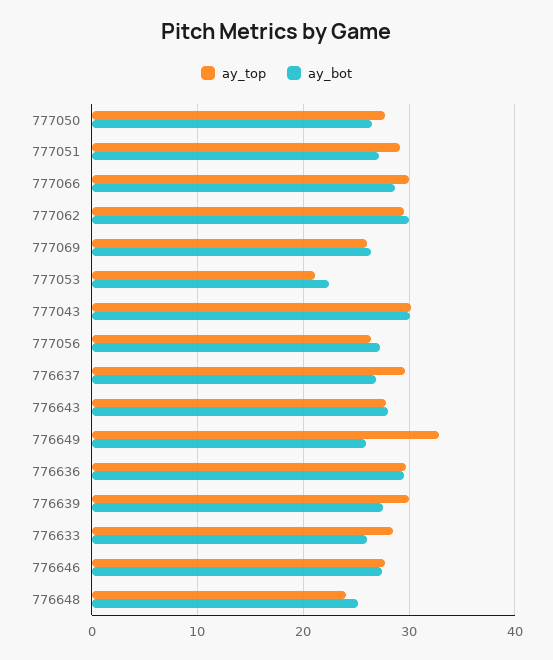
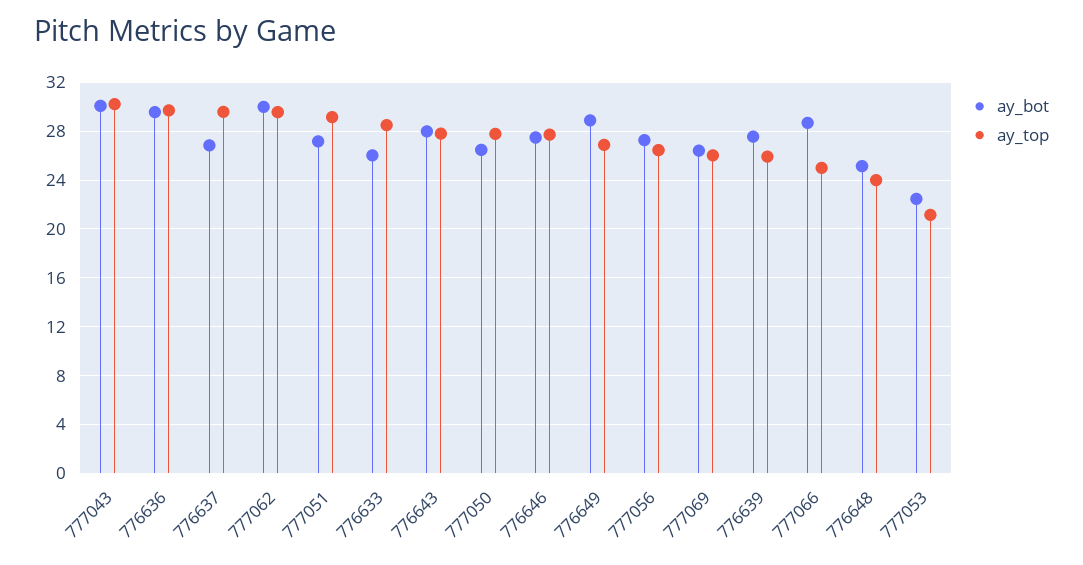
  {
    "ay_top": {
      "777050": 28,
      "777051": 29,
-     "777066": 30,
+     "777066": 25,
      "777062": 29.5,
      "777069": 26,
      "777053": 21,
      "777043": 30,
      "777056": 26.5,
      "776637": 29.5,
      "776643": 28,
-     "776649": 33,
+     "776649": 27,
      "776636": 29.5,
-     "776639": 30,
+     "776639": 26,
      "776633": 28.5,
      "776646": 27.5,
      "776648": 24
    },
    "ay_bot": {
      "777050": 26.5,
      "777051": 27,
      "777066": 28.5,
      "777062": 30,
      "777069": 26.5,
      "777053": 22.5,
      "777043": 30,
      "777056": 27.5,
      "776637": 27,
      "776643": 28,
-     "776649": 26,
+     "776649": 29,
      "776636": 29.5,
      "776639": 27.5,
      "776633": 26,
      "776646": 27.5,
      "776648": 25
    }
  }

